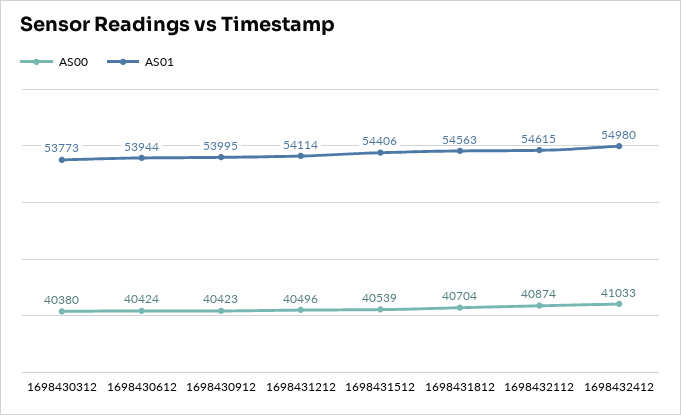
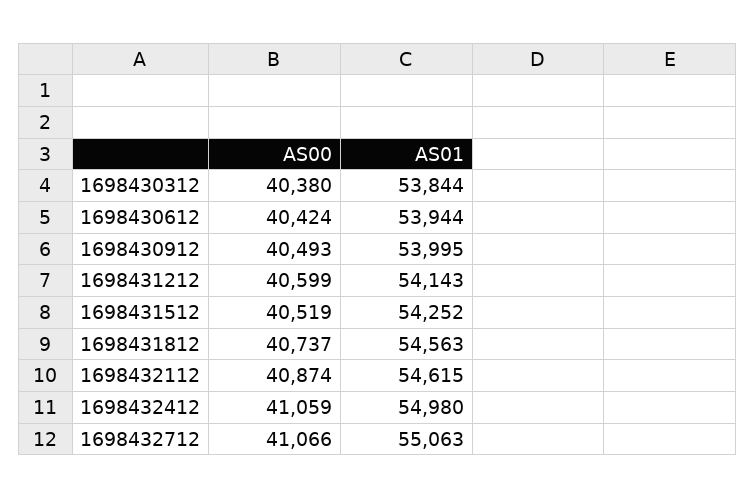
  {
    "AS00": {
      "1698430312": 40380,
      "1698430612": 40424,
-     "1698430912": 40423,
+     "1698430912": 40493,
-     "1698431212": 40496,
+     "1698431212": 40599,
-     "1698431512": 40539,
+     "1698431512": 40519,
-     "1698431812": 40704,
+     "1698431812": 40737,
      "1698432112": 40874,
-     "1698432412": 41033
+     "1698432412": 41059,
+     "1698432712": 41066
    },
    "AS01": {
-     "1698430312": 53773,
+     "1698430312": 53844,
      "1698430612": 53944,
      "1698430912": 53995,
-     "1698431212": 54114,
+     "1698431212": 54143,
-     "1698431512": 54406,
+     "1698431512": 54252,
      "1698431812": 54563,
      "1698432112": 54615,
-     "1698432412": 54980
+     "1698432412": 54980,
+     "1698432712": 55063
    }
  }

